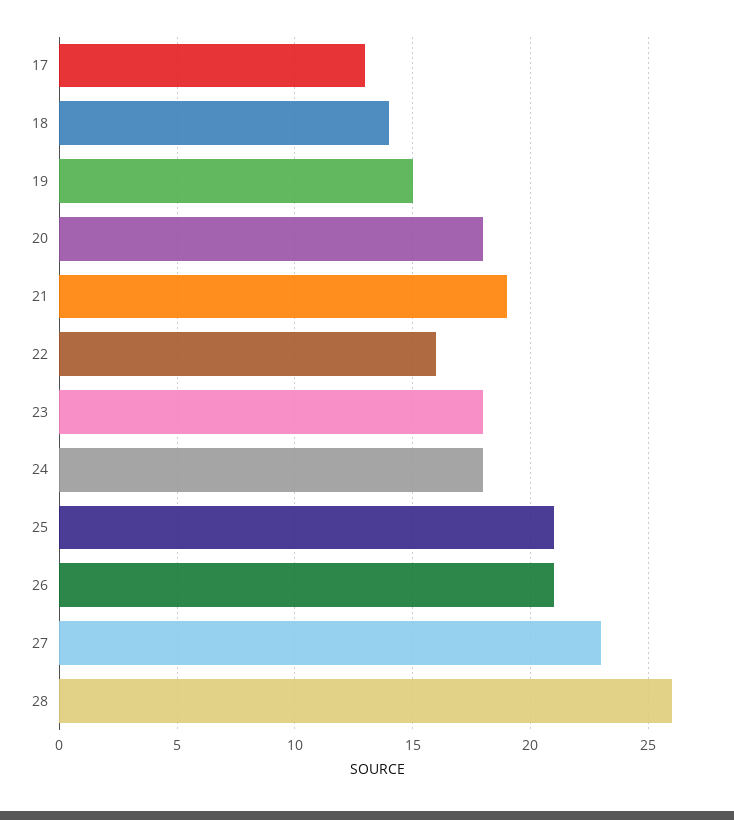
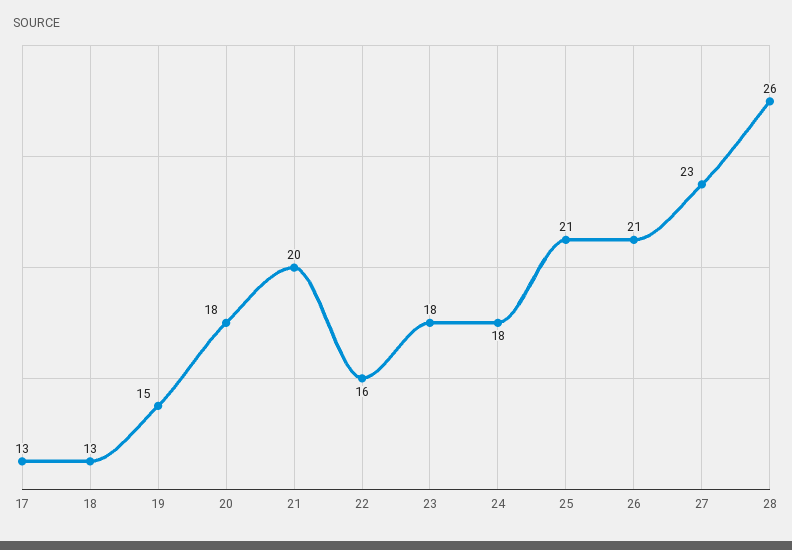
  {
    "17": 13,
-   "18": 14,
+   "18": 13,
    "19": 15,
    "20": 18,
-   "21": 19,
+   "21": 20,
    "22": 16,
    "23": 18,
    "24": 18,
    "25": 21,
    "26": 21,
    "27": 23,
    "28": 26
  }

